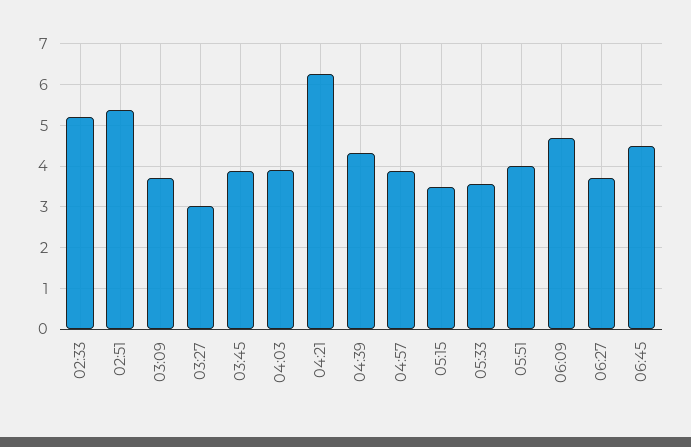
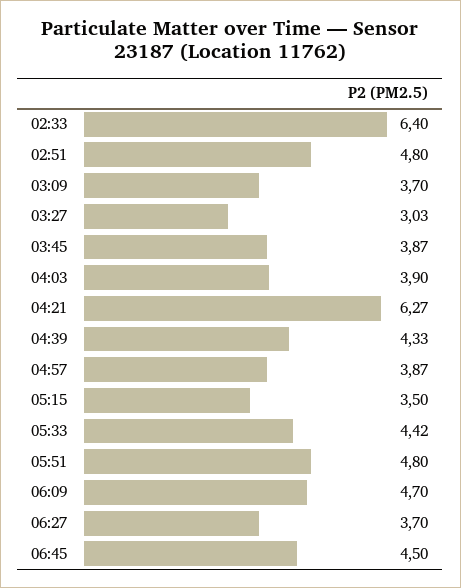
  {
-   "02:33": 5.2,
+   "02:33": 6.4,
-   "02:51": 5.4,
+   "02:51": 4.8,
    "03:09": 3.7,
    "03:27": 3.03,
    "03:45": 3.87,
    "04:03": 3.9,
    "04:21": 6.27,
    "04:39": 4.33,
    "04:57": 3.87,
    "05:15": 3.5,
-   "05:33": 3.6,
+   "05:33": 4.42,
-   "05:51": 4,
+   "05:51": 4.8,
    "06:09": 4.7,
    "06:27": 3.7,
    "06:45": 4.5
  }

